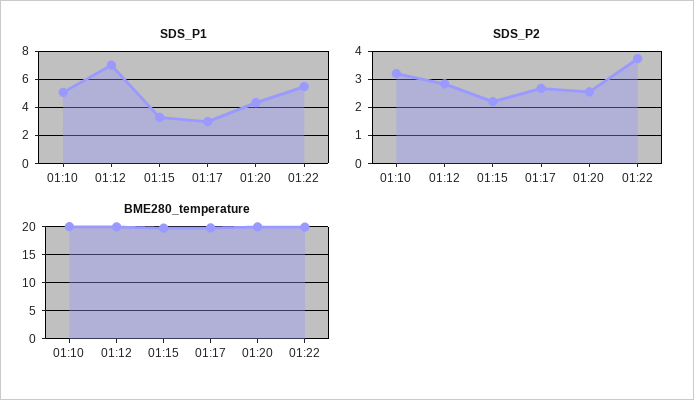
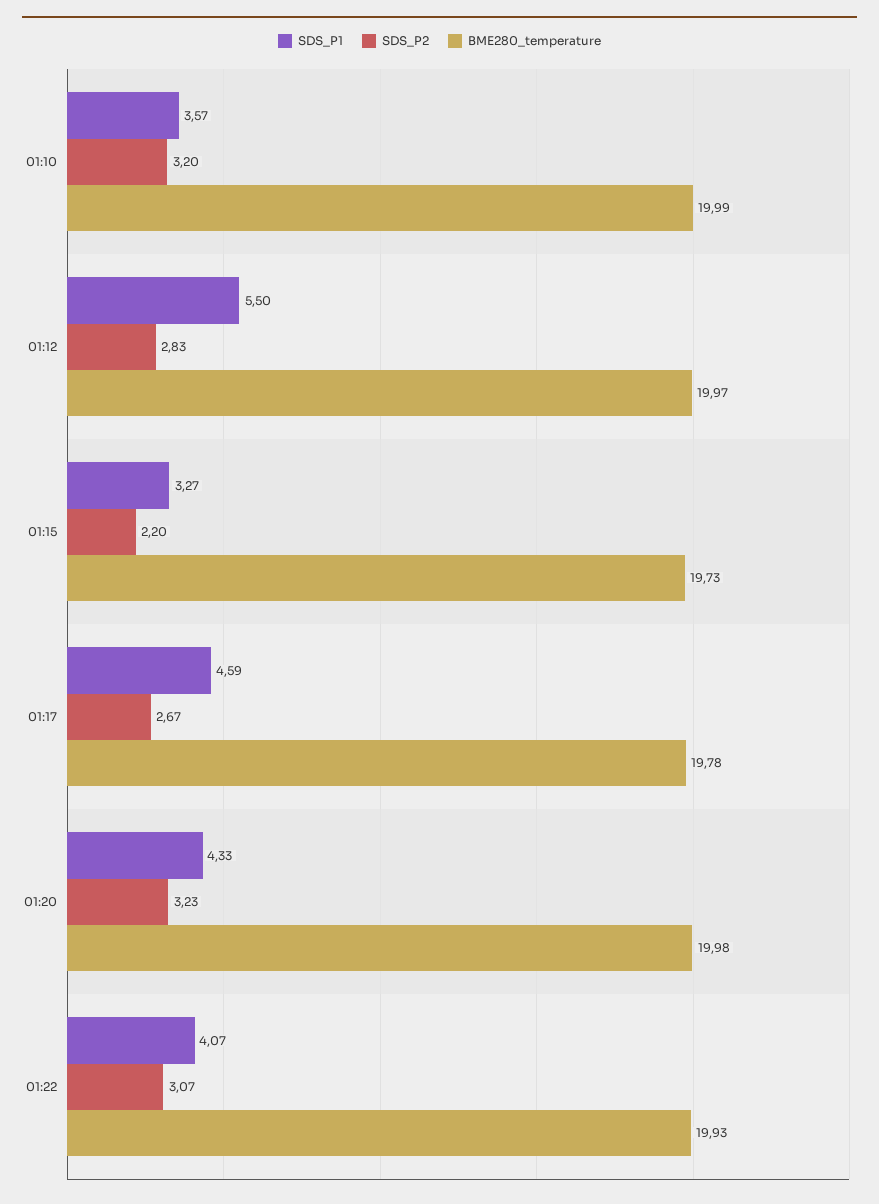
  {
    "SDS_P1": {
-     "01:10": 5,
+     "01:10": 3.57,
-     "01:12": 7,
+     "01:12": 5.5,
      "01:15": 3.27,
-     "01:17": 3,
+     "01:17": 4.59,
      "01:20": 4.33,
-     "01:22": 5.5
+     "01:22": 4.07
    },
    "SDS_P2": {
      "01:10": 3.2,
      "01:12": 2.83,
      "01:15": 2.2,
      "01:17": 2.67,
-     "01:20": 2.5,
+     "01:20": 3.23,
-     "01:22": 3.75
+     "01:22": 3.07
    },
    "BME280_temperature": {
      "01:10": 19.99,
      "01:12": 19.97,
      "01:15": 19.73,
      "01:17": 19.78,
      "01:20": 19.98,
      "01:22": 19.93
    }
  }

